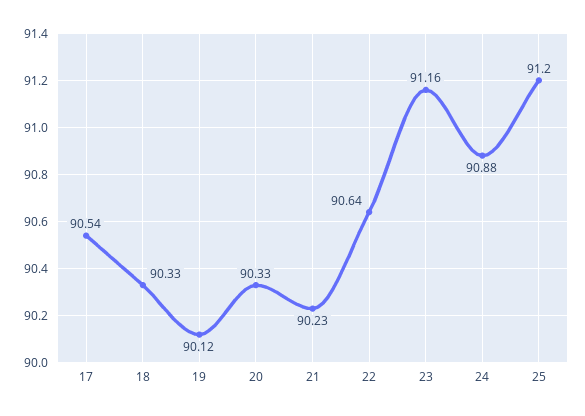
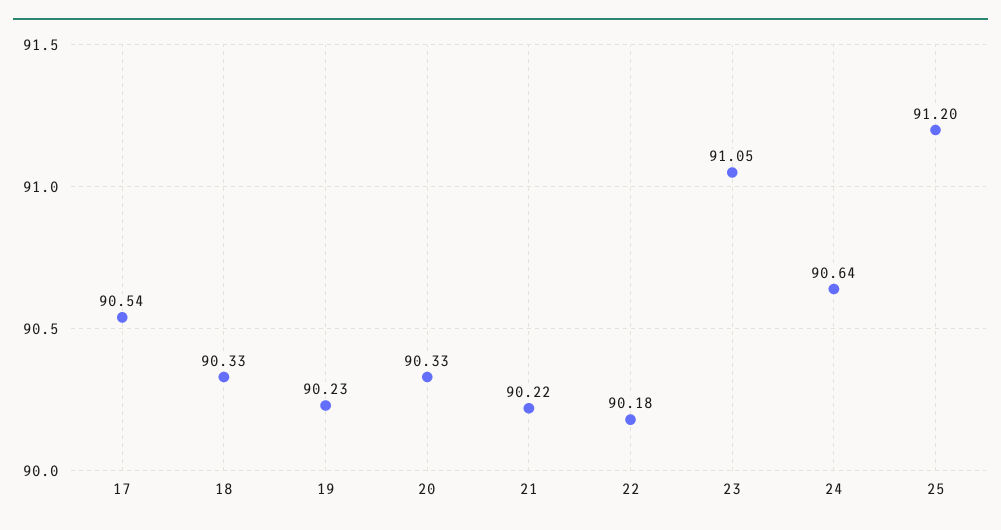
  {
    "17": 90.54,
    "18": 90.33,
-   "19": 90.12,
+   "19": 90.23,
    "20": 90.33,
-   "21": 90.23,
+   "21": 90.22,
-   "22": 90.64,
+   "22": 90.18,
-   "23": 91.16,
+   "23": 91.05,
-   "24": 90.88,
+   "24": 90.64,
    "25": 91.2
  }

